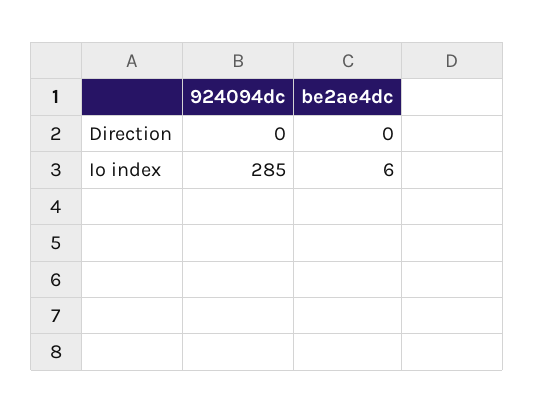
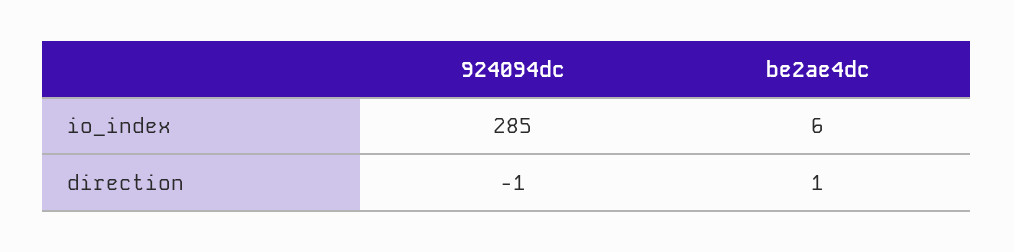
  {
    "924094dc": {
-     "Direction": 0,
+     "Direction": -1,
      "Io index": 285
    },
    "be2ae4dc": {
-     "Direction": 0,
+     "Direction": 1,
      "Io index": 6
    }
  }

